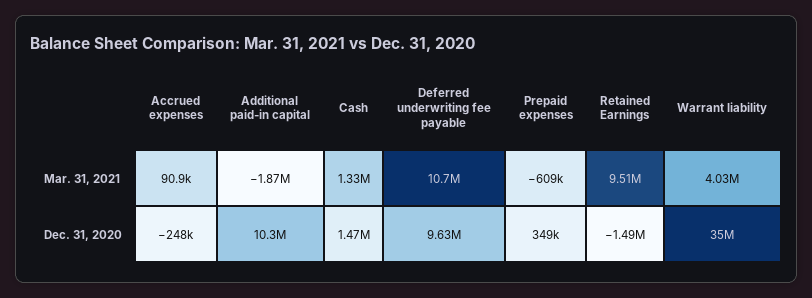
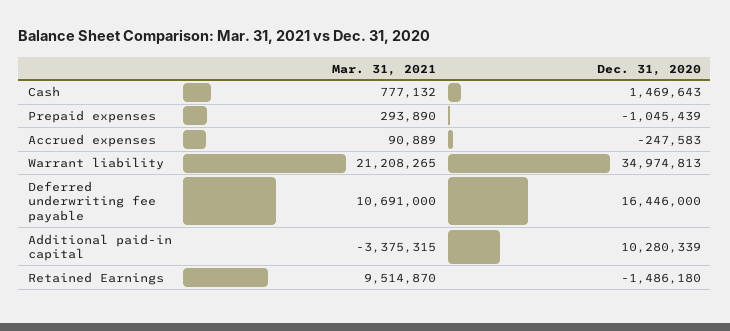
  {
    "Accrued expenses": {
      "Mar. 31, 2021": 90889,
      "Dec. 31, 2020": -247583
    },
    "Additional paid-in capital": {
-     "Mar. 31, 2021": -1870000,
+     "Mar. 31, 2021": -3375315,
      "Dec. 31, 2020": 10280339
    },
    "Cash": {
-     "Mar. 31, 2021": 1330000,
+     "Mar. 31, 2021": 777132,
      "Dec. 31, 2020": 1469643
    },
    "Deferred underwriting fee payable": {
      "Mar. 31, 2021": 10691000,
-     "Dec. 31, 2020": 9630000
+     "Dec. 31, 2020": 16446000
    },
    "Prepaid expenses": {
-     "Mar. 31, 2021": -609000,
+     "Mar. 31, 2021": 293890,
-     "Dec. 31, 2020": 349000
+     "Dec. 31, 2020": -1045439
    },
    "Retained Earnings": {
      "Mar. 31, 2021": 9514870,
      "Dec. 31, 2020": -1486180
    },
    "Warrant liability": {
-     "Mar. 31, 2021": 4030000,
+     "Mar. 31, 2021": 21208265,
      "Dec. 31, 2020": 34974813
    }
  }

